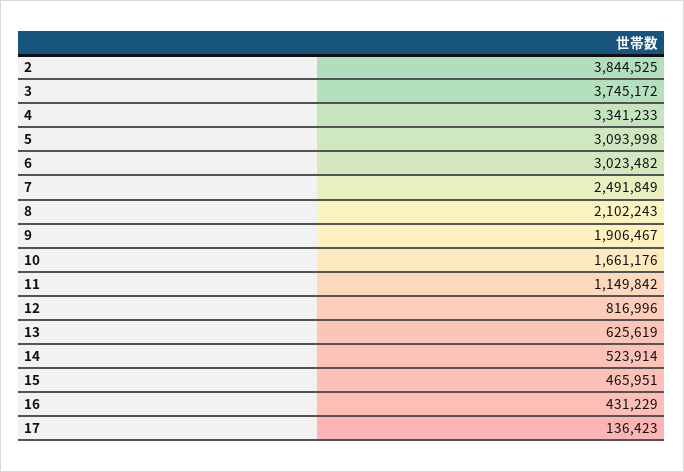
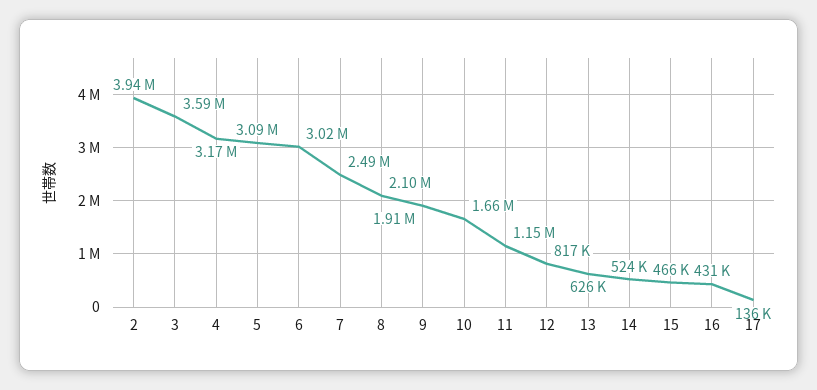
  {
-   "2": 3844525,
+   "2": 3940000,
-   "3": 3745172,
+   "3": 3590000,
-   "4": 3341233,
+   "4": 3170000,
    "5": 3093998,
    "6": 3023482,
    "7": 2491849,
    "8": 2102243,
    "9": 1906467,
    "10": 1661176,
    "11": 1149842,
    "12": 816996,
    "13": 625619,
    "14": 523914,
    "15": 465951,
    "16": 431229,
    "17": 136423
  }

